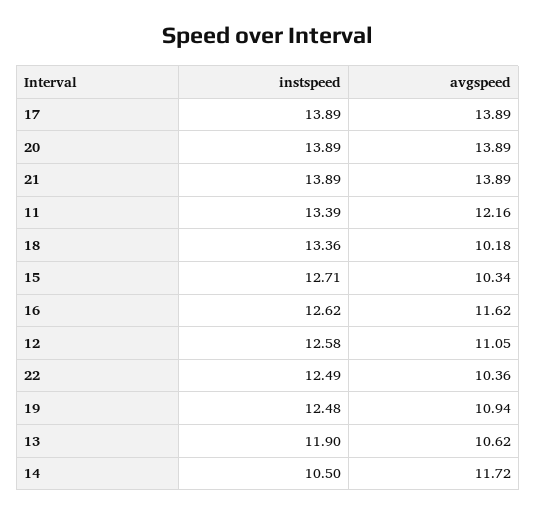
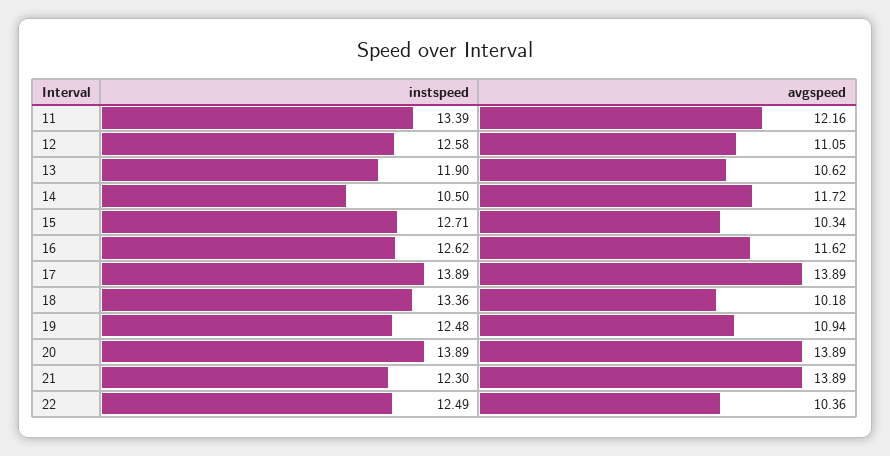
  {
    "instspeed": {
      "17": 13.89,
      "20": 13.89,
-     "21": 13.89,
+     "21": 12.3,
      "11": 13.39,
      "18": 13.36,
      "15": 12.71,
      "16": 12.62,
      "12": 12.58,
      "22": 12.49,
      "19": 12.48,
      "13": 11.9,
      "14": 10.5
    },
    "avgspeed": {
      "17": 13.89,
      "20": 13.89,
      "21": 13.89,
      "11": 12.16,
      "18": 10.18,
      "15": 10.34,
      "16": 11.62,
      "12": 11.05,
      "22": 10.36,
      "19": 10.94,
      "13": 10.62,
      "14": 11.72
    }
  }

